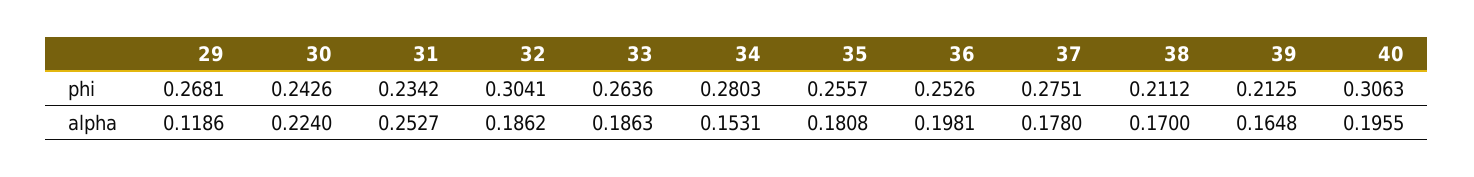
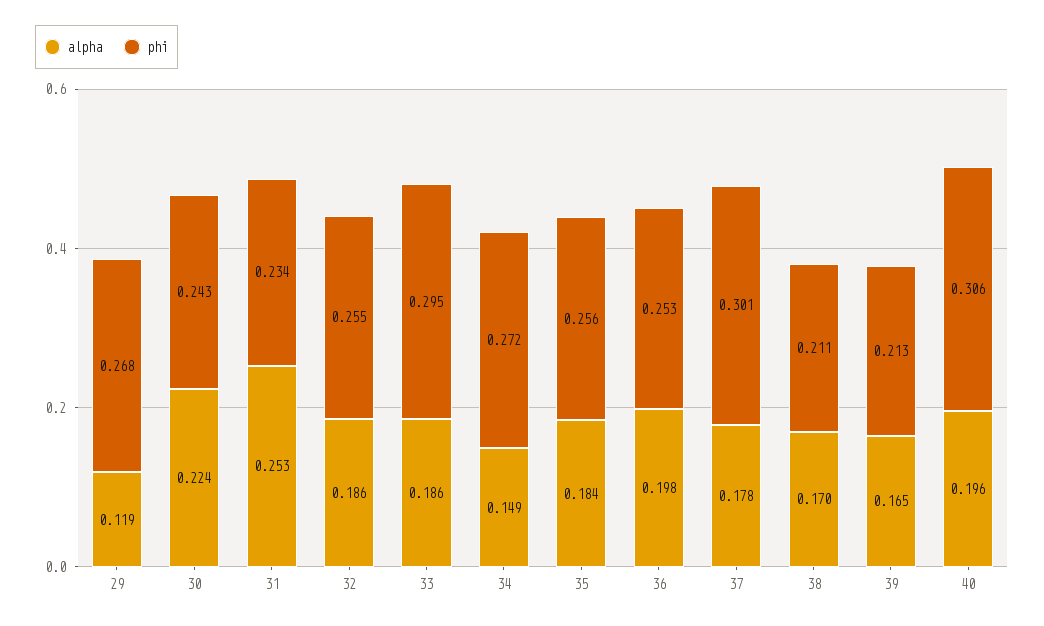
  {
    "phi": {
      "29": 0.2681,
      "30": 0.2426,
      "31": 0.2342,
-     "32": 0.3041,
+     "32": 0.255,
-     "33": 0.2636,
+     "33": 0.295,
-     "34": 0.2803,
+     "34": 0.272,
      "35": 0.2557,
      "36": 0.2526,
-     "37": 0.2751,
+     "37": 0.301,
      "38": 0.2112,
      "39": 0.2125,
      "40": 0.3063
    },
    "alpha": {
      "29": 0.1186,
      "30": 0.224,
      "31": 0.2527,
      "32": 0.1862,
      "33": 0.1863,
-     "34": 0.1531,
+     "34": 0.149,
-     "35": 0.1808,
+     "35": 0.184,
      "36": 0.1981,
      "37": 0.178,
      "38": 0.17,
      "39": 0.1648,
      "40": 0.1955
    }
  }

